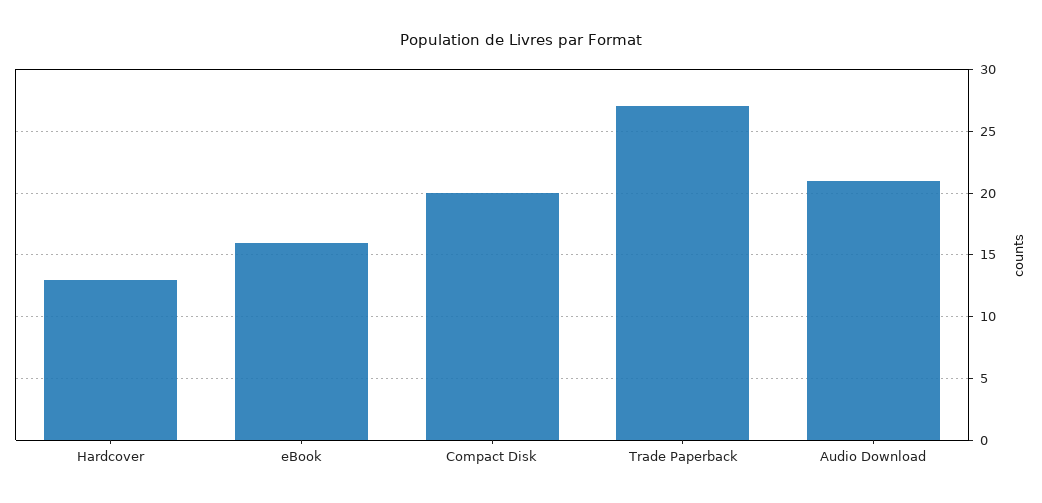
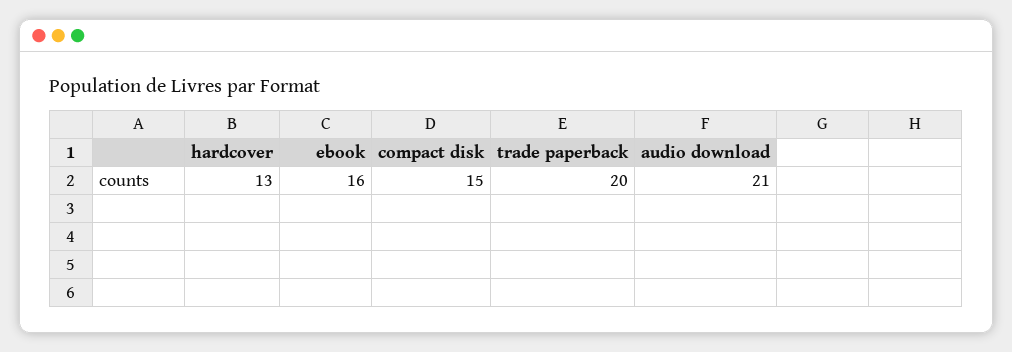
  {
    "Hardcover": 13,
    "eBook": 16,
-   "Compact Disk": 20,
+   "Compact Disk": 15,
-   "Trade Paperback": 27,
+   "Trade Paperback": 20,
    "Audio Download": 21
  }

